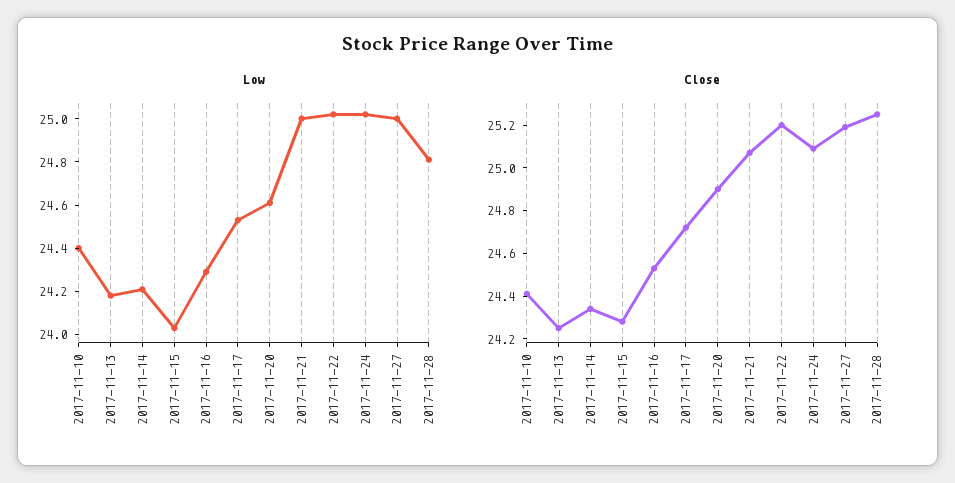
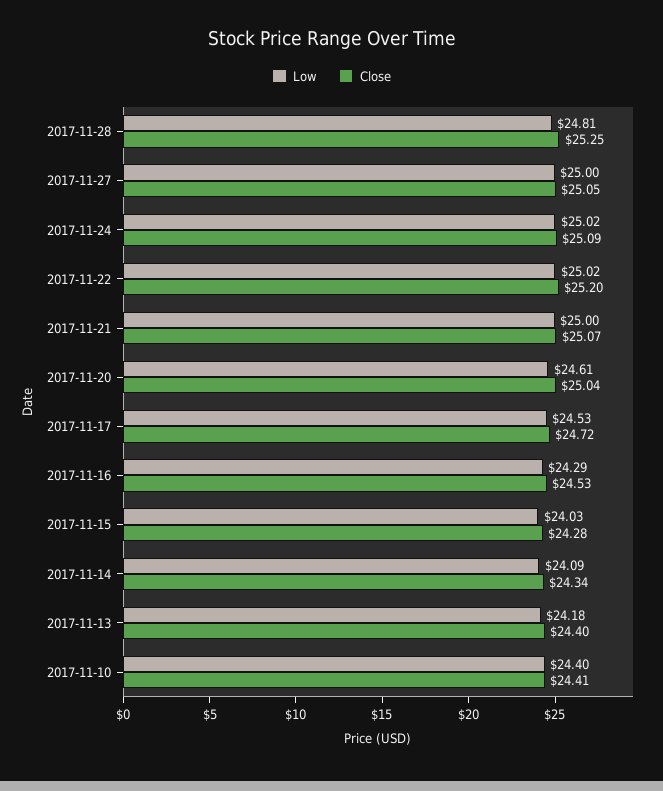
  {
    "Low": {
      "2017-11-10": 24.4,
      "2017-11-13": 24.18,
-     "2017-11-14": 24.2,
+     "2017-11-14": 24.09,
      "2017-11-15": 24.03,
      "2017-11-16": 24.29,
      "2017-11-17": 24.53,
      "2017-11-20": 24.61,
      "2017-11-21": 25,
      "2017-11-22": 25.02,
      "2017-11-24": 25.02,
      "2017-11-27": 25,
      "2017-11-28": 24.81
    },
    "Close": {
      "2017-11-10": 24.41,
-     "2017-11-13": 24.25,
+     "2017-11-13": 24.4,
      "2017-11-14": 24.34,
      "2017-11-15": 24.28,
      "2017-11-16": 24.53,
      "2017-11-17": 24.72,
-     "2017-11-20": 24.9,
+     "2017-11-20": 25.04,
      "2017-11-21": 25.07,
      "2017-11-22": 25.2,
      "2017-11-24": 25.09,
-     "2017-11-27": 25.2,
+     "2017-11-27": 25.05,
      "2017-11-28": 25.25
    }
  }

